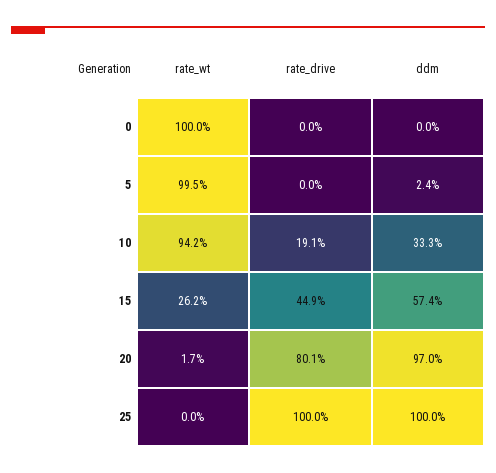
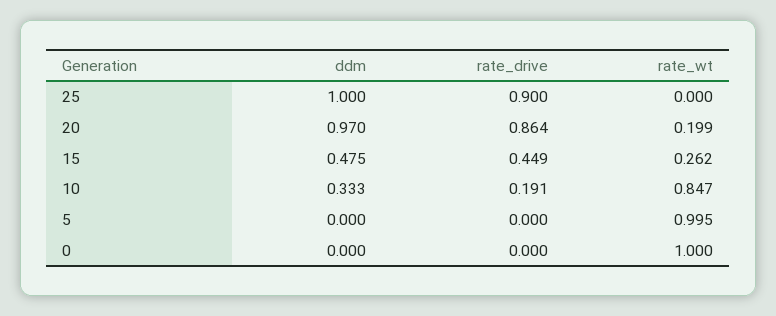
  {
    "rate_wt": {
      "0": 1,
      "5": 0.995,
-     "10": 0.942,
+     "10": 0.847,
      "15": 0.262,
-     "20": 0.017,
+     "20": 0.199,
      "25": 0
    },
    "rate_drive": {
      "0": 0,
      "5": 0,
      "10": 0.191,
      "15": 0.449,
-     "20": 0.801,
+     "20": 0.864,
-     "25": 1
+     "25": 0.9
    },
    "ddm": {
      "0": 0,
-     "5": 0.024,
+     "5": 0,
      "10": 0.333,
-     "15": 0.574,
+     "15": 0.475,
      "20": 0.97,
      "25": 1
    }
  }

